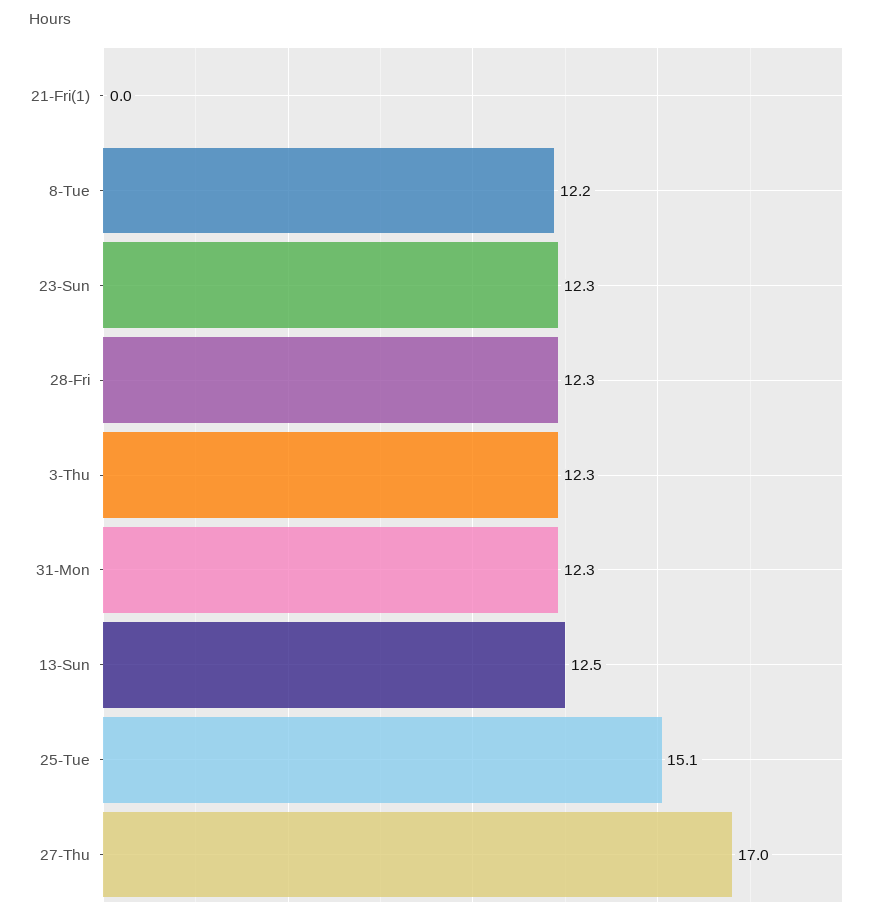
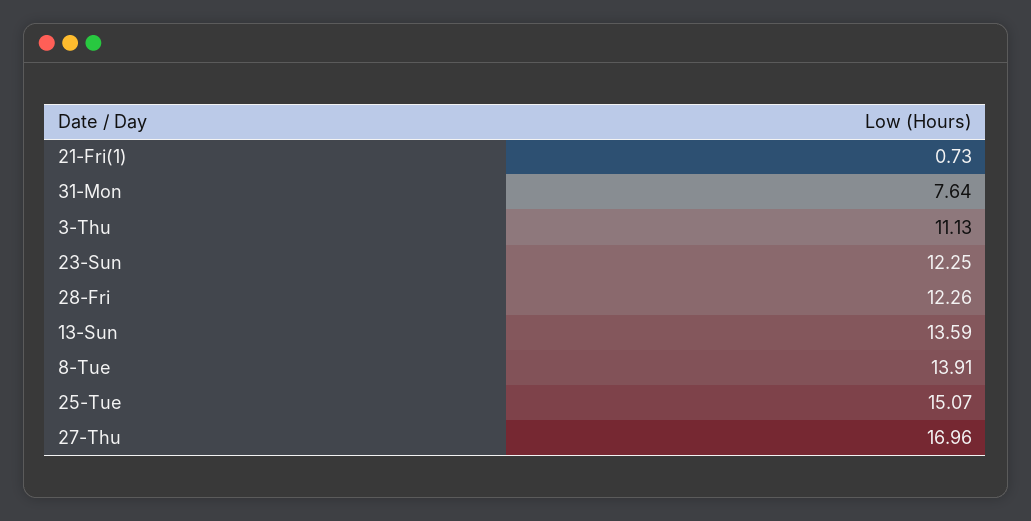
  {
-   "21-Fri(1)": 0,
+   "21-Fri(1)": 0.73,
-   "8-Tue": 12.2,
+   "8-Tue": 13.91,
    "23-Sun": 12.25,
    "28-Fri": 12.26,
-   "3-Thu": 12.3,
+   "3-Thu": 11.13,
-   "31-Mon": 12.3,
+   "31-Mon": 7.64,
-   "13-Sun": 12.5,
+   "13-Sun": 13.59,
    "25-Tue": 15.07,
    "27-Thu": 16.96
  }

